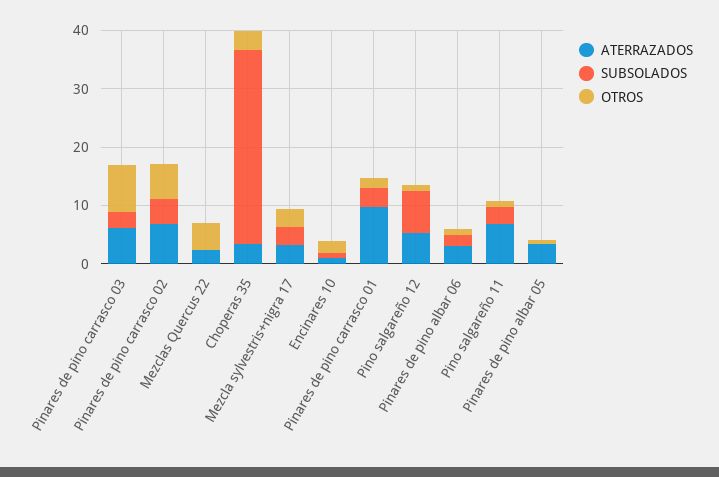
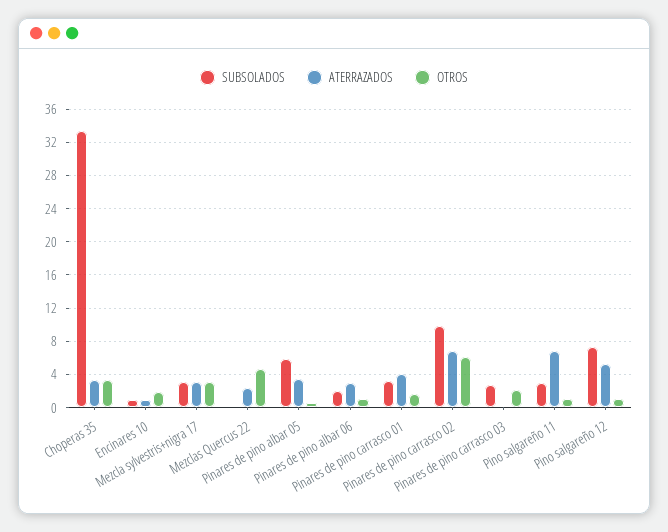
  {
    "ATERRAZADOS": {
-     "Pinares de pino carrasco 03": 6,
+     "Pinares de pino carrasco 03": 0,
      "Pinares de pino carrasco 02": 7,
      "Mezclas Quercus 22": 2,
      "Choperas 35": 3,
      "Mezcla sylvestris+nigra 17": 3,
      "Encinares 10": 1,
-     "Pinares de pino carrasco 01": 10,
+     "Pinares de pino carrasco 01": 4,
      "Pino salgareño 12": 5,
      "Pinares de pino albar 06": 3,
      "Pino salgareño 11": 7,
      "Pinares de pino albar 05": 3
    },
    "SUBSOLADOS": {
      "Pinares de pino carrasco 03": 3,
-     "Pinares de pino carrasco 02": 4,
+     "Pinares de pino carrasco 02": 10,
      "Mezclas Quercus 22": 0,
      "Choperas 35": 33,
      "Mezcla sylvestris+nigra 17": 3,
      "Encinares 10": 1,
      "Pinares de pino carrasco 01": 3,
      "Pino salgareño 12": 7,
      "Pinares de pino albar 06": 2,
      "Pino salgareño 11": 3,
-     "Pinares de pino albar 05": 0
+     "Pinares de pino albar 05": 6
    },
    "OTROS": {
-     "Pinares de pino carrasco 03": 8,
+     "Pinares de pino carrasco 03": 2,
      "Pinares de pino carrasco 02": 6,
      "Mezclas Quercus 22": 5,
      "Choperas 35": 3,
      "Mezcla sylvestris+nigra 17": 3,
      "Encinares 10": 2,
      "Pinares de pino carrasco 01": 2,
      "Pino salgareño 12": 1,
      "Pinares de pino albar 06": 1,
      "Pino salgareño 11": 1,
      "Pinares de pino albar 05": 1
    }
  }

